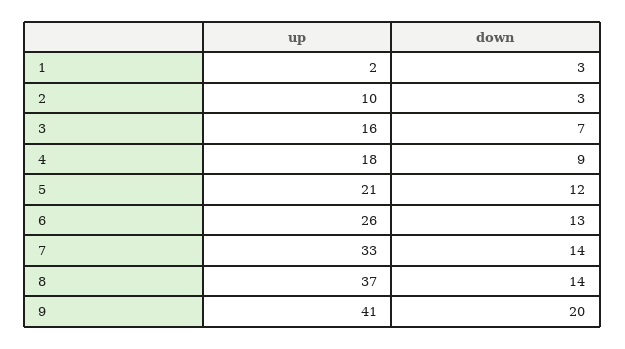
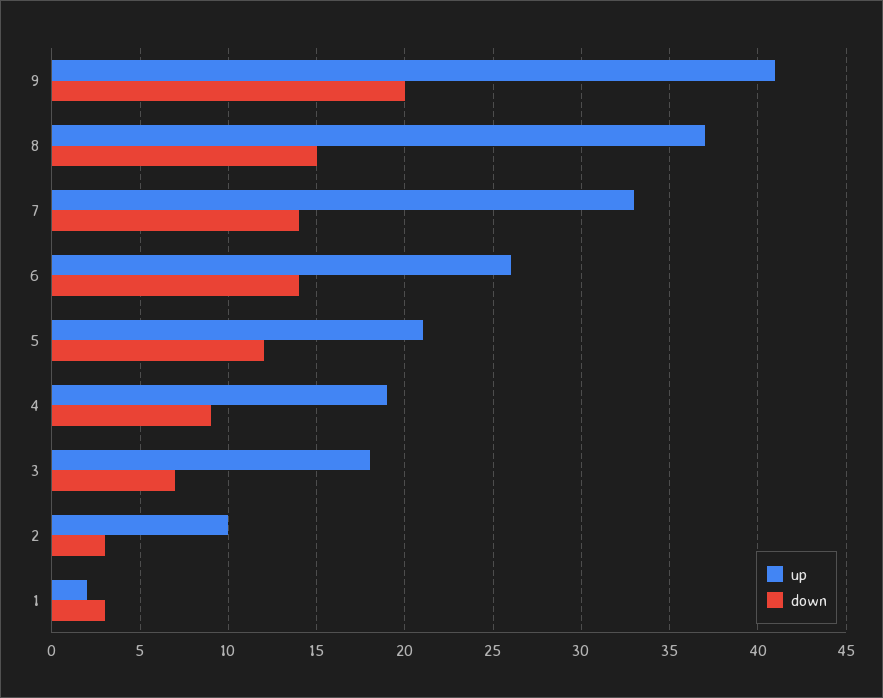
  {
    "up": {
      "1": 2,
      "2": 10,
-     "3": 16,
+     "3": 18,
-     "4": 18,
+     "4": 19,
      "5": 21,
      "6": 26,
      "7": 33,
      "8": 37,
      "9": 41
    },
    "down": {
      "1": 3,
      "2": 3,
      "3": 7,
      "4": 9,
      "5": 12,
-     "6": 13,
+     "6": 14,
      "7": 14,
-     "8": 14,
+     "8": 15,
      "9": 20
    }
  }

